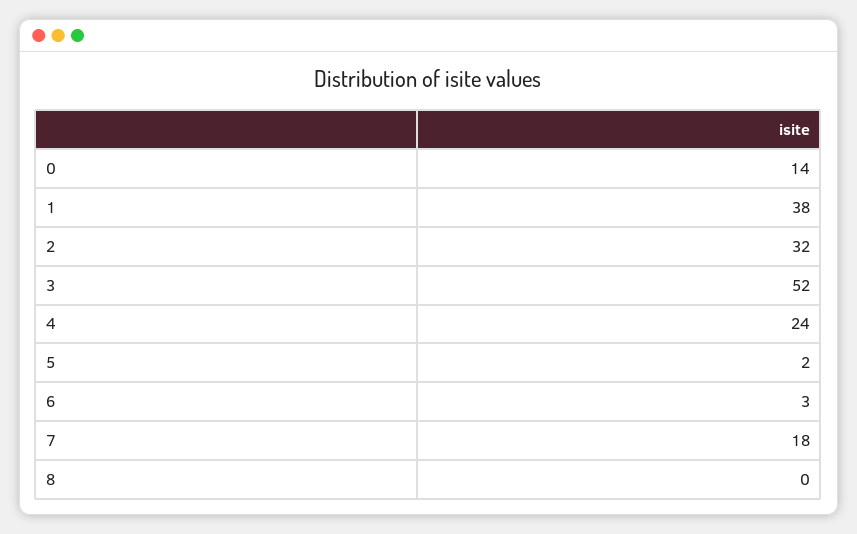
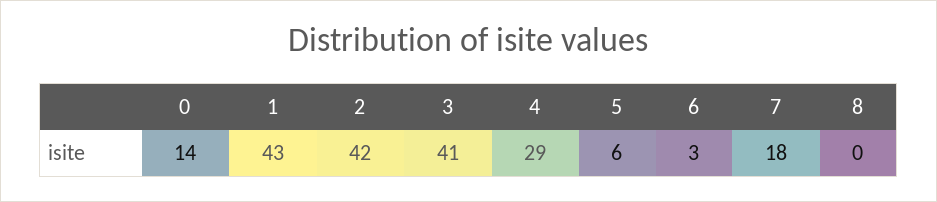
  {
    "0": 14,
-   "1": 38,
+   "1": 43,
-   "2": 32,
+   "2": 42,
-   "3": 52,
+   "3": 41,
-   "4": 24,
+   "4": 29,
-   "5": 2,
+   "5": 6,
    "6": 3,
    "7": 18,
    "8": 0
  }

